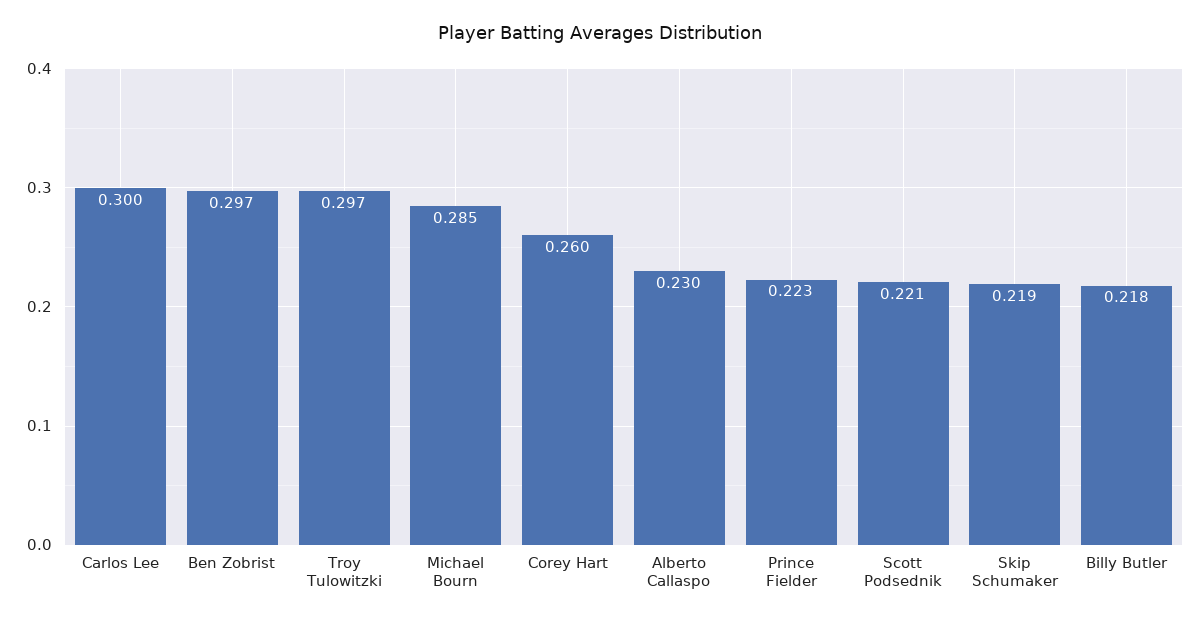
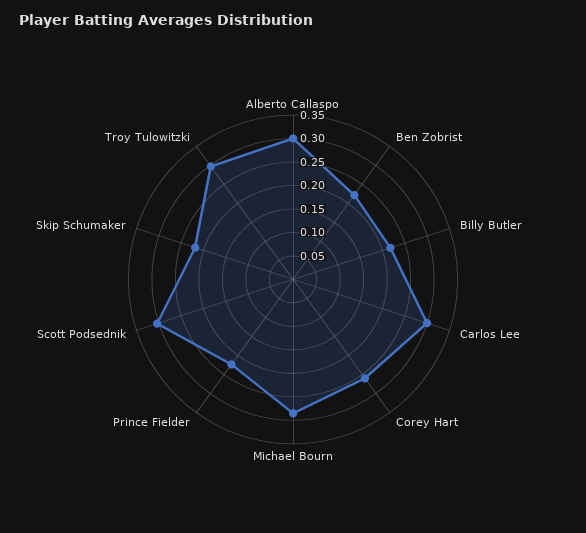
  {
    "Carlos Lee": 0.3,
-   "Ben Zobrist": 0.297,
+   "Ben Zobrist": 0.225,
    "Troy Tulowitzki": 0.297,
    "Michael Bourn": 0.285,
    "Corey Hart": 0.26,
-   "Alberto Callaspo": 0.23,
+   "Alberto Callaspo": 0.3,
    "Prince Fielder": 0.223,
-   "Scott Podsednik": 0.221,
+   "Scott Podsednik": 0.3,
    "Skip Schumaker": 0.219,
    "Billy Butler": 0.218
  }

